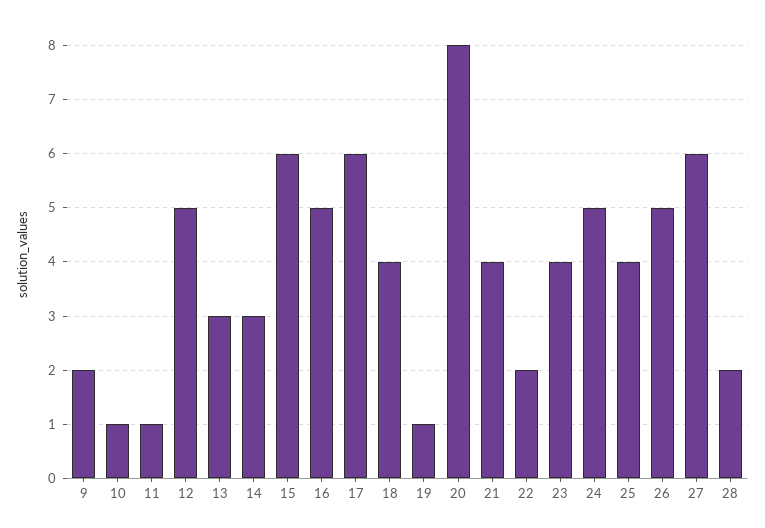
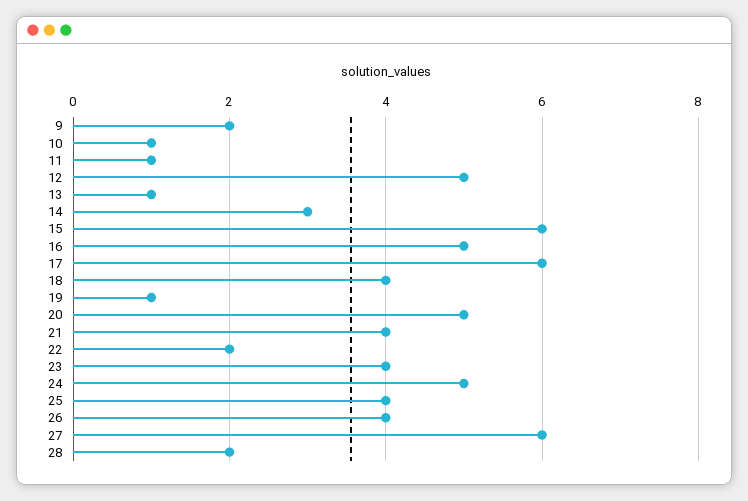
  {
    "9": 2,
    "10": 1,
    "11": 1,
    "12": 5,
-   "13": 3,
+   "13": 1,
    "14": 3,
    "15": 6,
    "16": 5,
    "17": 6,
    "18": 4,
    "19": 1,
-   "20": 8,
+   "20": 5,
    "21": 4,
    "22": 2,
    "23": 4,
    "24": 5,
    "25": 4,
-   "26": 5,
+   "26": 4,
    "27": 6,
    "28": 2
  }

